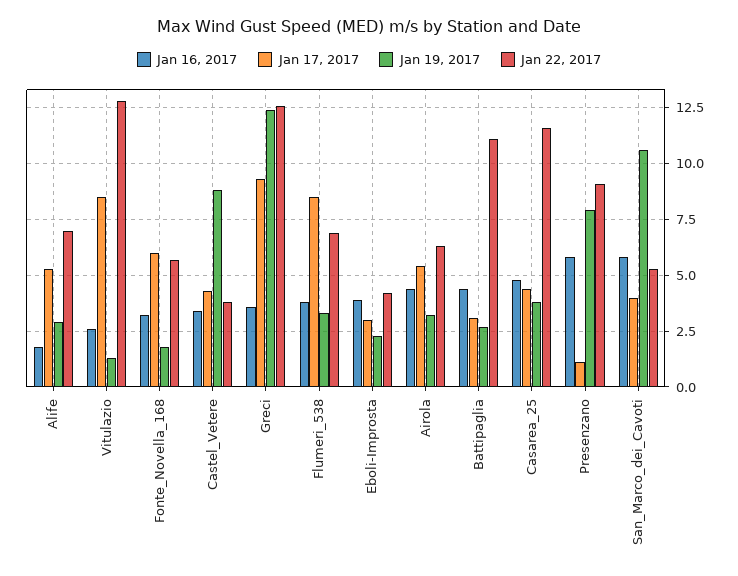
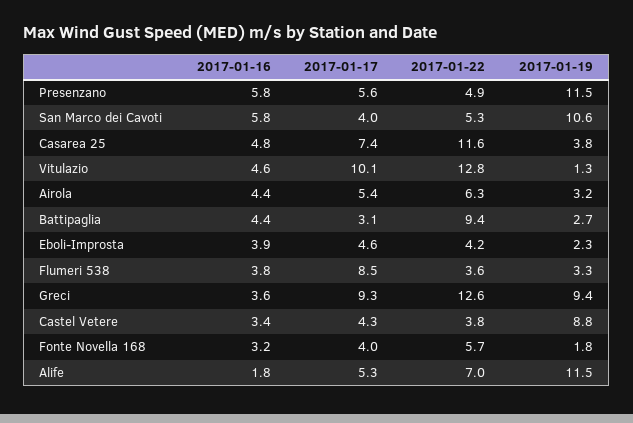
  {
    "Jan 16, 2017": {
      "Alife": 1.8,
-     "Vitulazio": 2.5,
+     "Vitulazio": 4.6,
      "Fonte_Novella_168": 3.2,
      "Castel_Vetere": 3.4,
      "Greci": 3.6,
      "Flumeri_538": 3.8,
      "Eboli-Improsta": 3.9,
      "Airola": 4.4,
      "Battipaglia": 4.4,
      "Casarea_25": 4.8,
      "Presenzano": 5.8,
      "San_Marco_dei_Cavoti": 5.8
    },
    "Jan 17, 2017": {
      "Alife": 5.3,
-     "Vitulazio": 8.5,
+     "Vitulazio": 10.1,
-     "Fonte_Novella_168": 6,
+     "Fonte_Novella_168": 4,
      "Castel_Vetere": 4.3,
      "Greci": 9.3,
      "Flumeri_538": 8.5,
-     "Eboli-Improsta": 3,
+     "Eboli-Improsta": 4.6,
      "Airola": 5.4,
      "Battipaglia": 3.1,
-     "Casarea_25": 4.5,
+     "Casarea_25": 7.4,
-     "Presenzano": 1,
+     "Presenzano": 5.6,
      "San_Marco_dei_Cavoti": 4
    },
    "Jan 19, 2017": {
-     "Alife": 3,
+     "Alife": 11.5,
      "Vitulazio": 1.3,
      "Fonte_Novella_168": 1.8,
      "Castel_Vetere": 8.8,
-     "Greci": 12.5,
+     "Greci": 9.4,
      "Flumeri_538": 3.3,
      "Eboli-Improsta": 2.3,
      "Airola": 3.2,
      "Battipaglia": 2.7,
      "Casarea_25": 3.8,
-     "Presenzano": 8,
+     "Presenzano": 11.5,
      "San_Marco_dei_Cavoti": 10.6
    },
    "Jan 22, 2017": {
      "Alife": 7,
      "Vitulazio": 12.8,
      "Fonte_Novella_168": 5.7,
      "Castel_Vetere": 3.8,
      "Greci": 12.6,
-     "Flumeri_538": 7,
+     "Flumeri_538": 3.6,
      "Eboli-Improsta": 4.2,
      "Airola": 6.3,
-     "Battipaglia": 11,
+     "Battipaglia": 9.4,
      "Casarea_25": 11.6,
-     "Presenzano": 9,
+     "Presenzano": 4.9,
      "San_Marco_dei_Cavoti": 5.3
    }
  }

